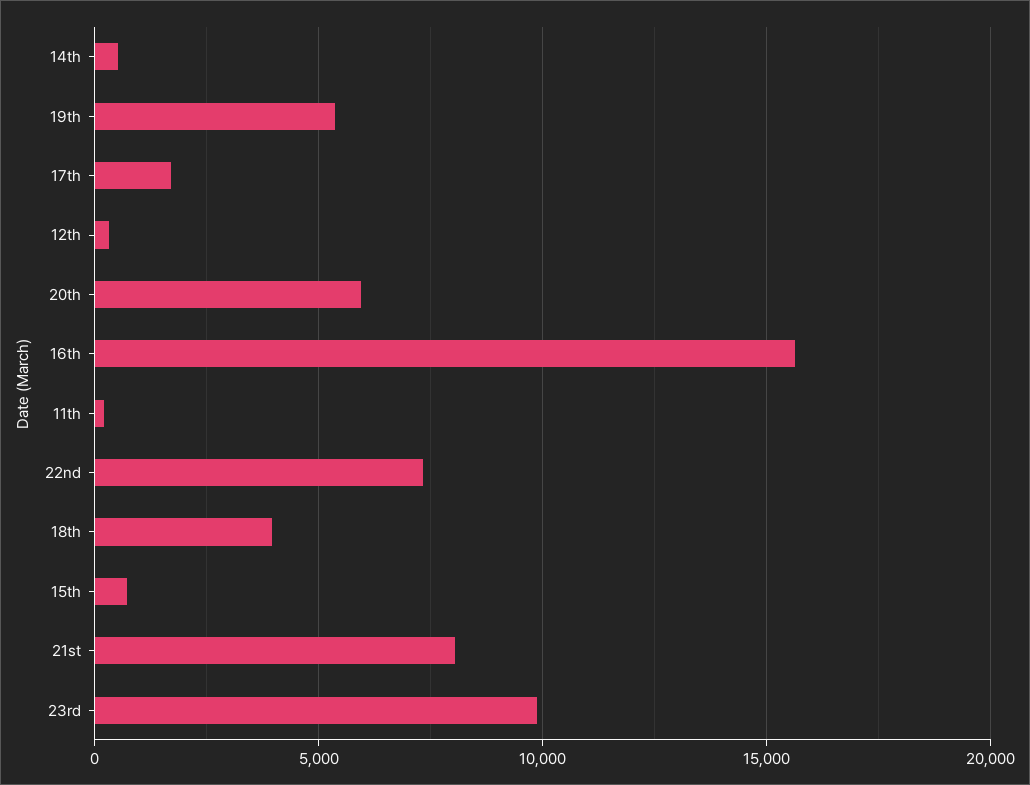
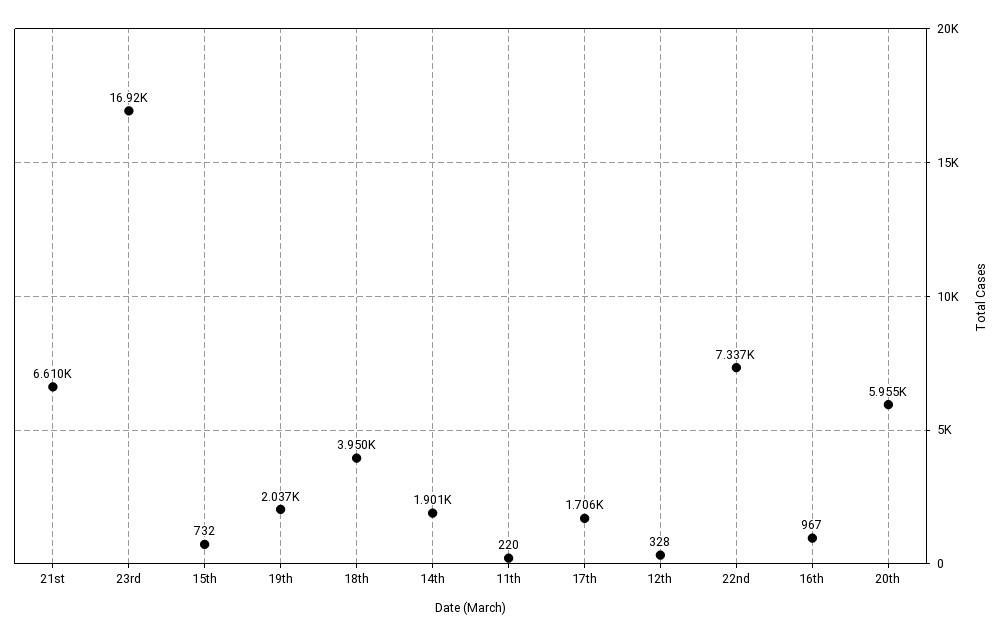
  {
-   "14th": 500,
+   "14th": 1901,
-   "19th": 5500,
+   "19th": 2037,
    "17th": 1706,
    "12th": 328,
    "20th": 5955,
-   "16th": 15500,
+   "16th": 967,
    "11th": 220,
    "22nd": 7337,
    "18th": 3950,
    "15th": 732,
-   "21st": 8000,
+   "21st": 6610,
-   "23rd": 10000
+   "23rd": 16920
  }

